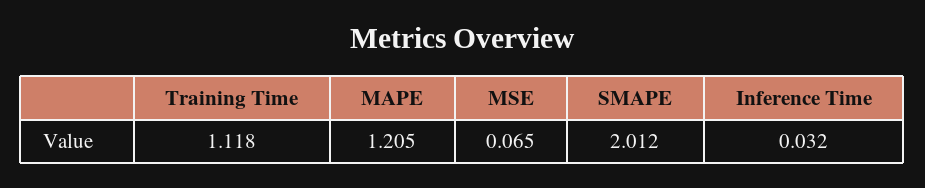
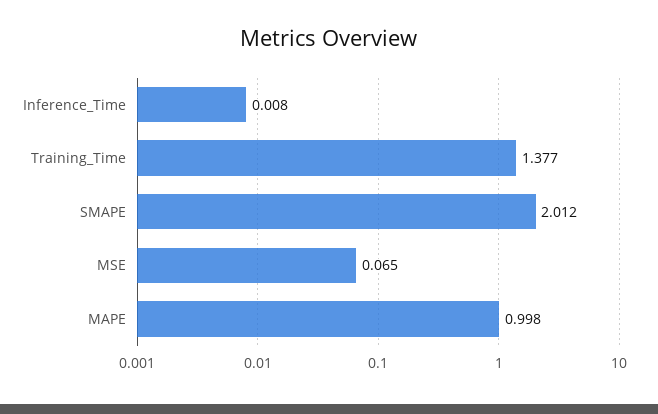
  {
-   "Training Time": 1.118,
+   "Training Time": 1.377,
-   "MAPE": 1.205,
+   "MAPE": 0.998,
    "MSE": 0.065,
    "SMAPE": 2.012,
-   "Inference Time": 0.032
+   "Inference Time": 0.008
  }

